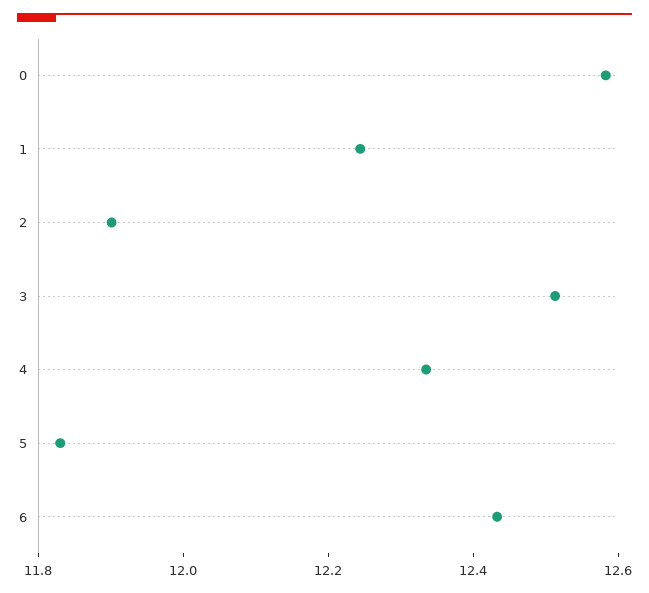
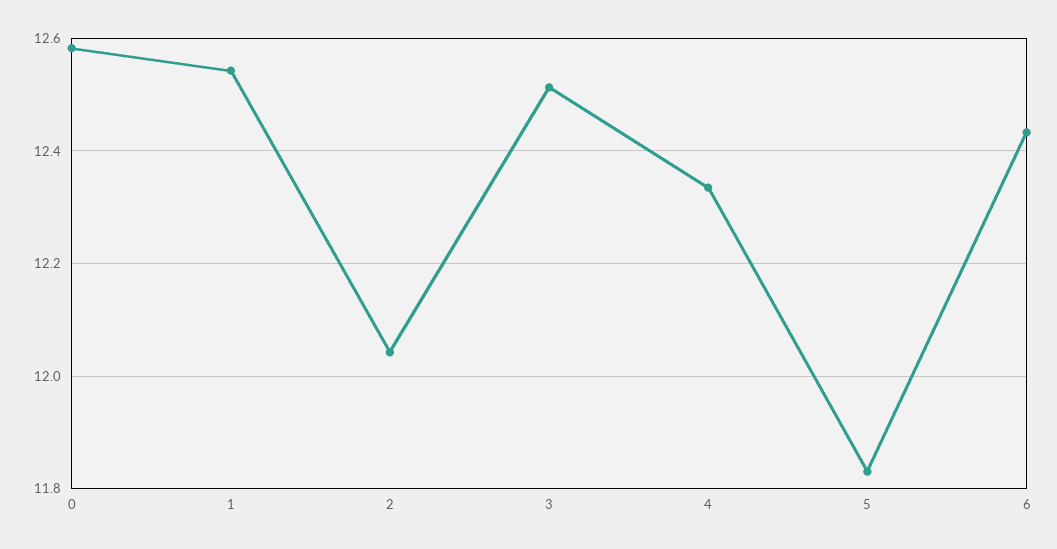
  {
    "0": 12.58,
-   "1": 12.25,
+   "1": 12.54,
-   "2": 11.9,
+   "2": 12.04,
    "3": 12.52,
    "4": 12.34,
    "5": 11.84,
    "6": 12.44
  }

